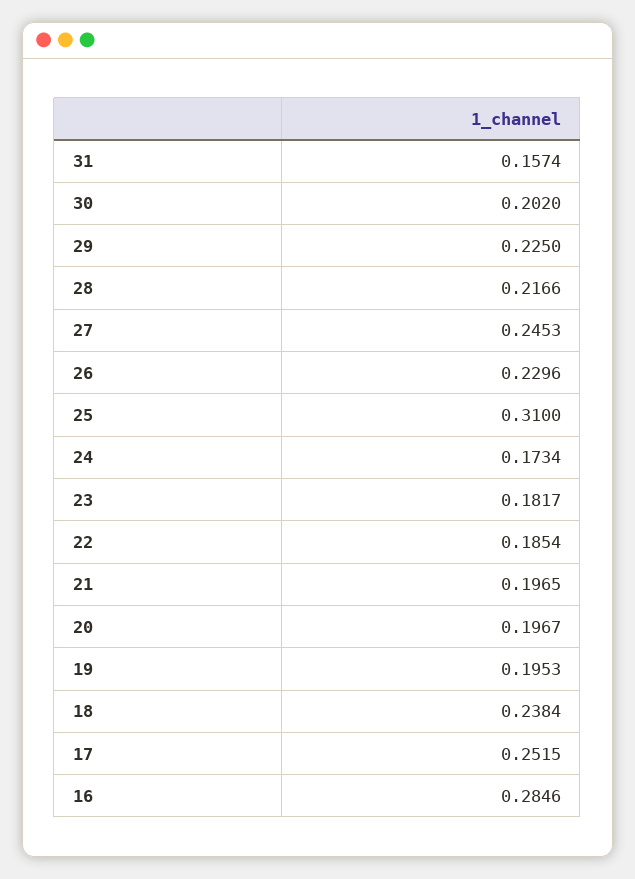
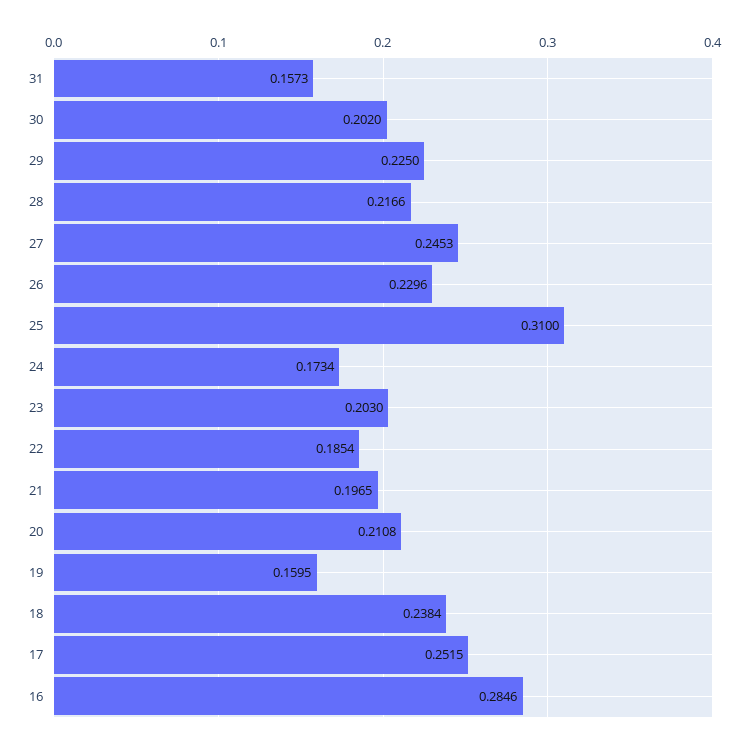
  {
-   "31": 0.1574,
+   "31": 0.1573,
    "30": 0.202,
    "29": 0.225,
    "28": 0.2166,
    "27": 0.2453,
    "26": 0.2296,
    "25": 0.31,
    "24": 0.1734,
-   "23": 0.1817,
+   "23": 0.203,
    "22": 0.1854,
    "21": 0.1965,
-   "20": 0.1967,
+   "20": 0.2108,
-   "19": 0.1953,
+   "19": 0.1595,
    "18": 0.2384,
    "17": 0.2515,
    "16": 0.2846
  }

